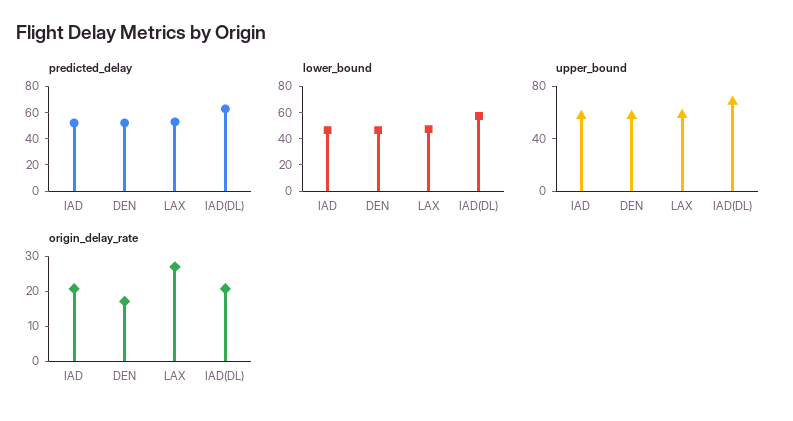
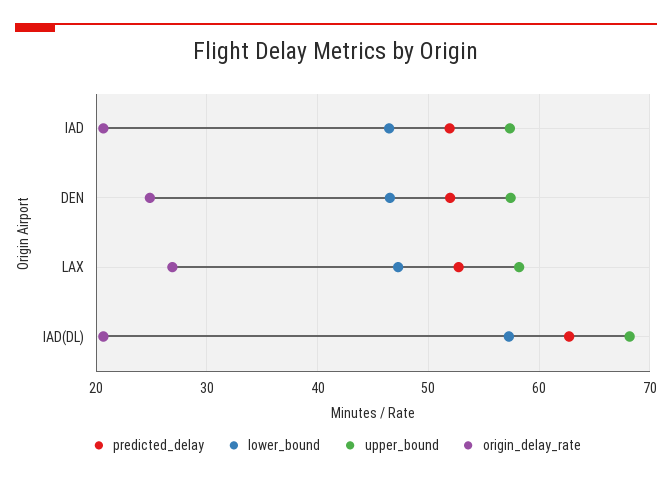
  {
    "predicted_delay": {
      "IAD": 52,
      "DEN": 52,
      "LAX": 53,
      "IAD(DL)": 63
    },
    "lower_bound": {
      "IAD": 46,
      "DEN": 47,
      "LAX": 47,
      "IAD(DL)": 57
    },
    "upper_bound": {
      "IAD": 57,
      "DEN": 57,
      "LAX": 58,
      "IAD(DL)": 68
    },
    "origin_delay_rate": {
      "IAD": 21,
-     "DEN": 17.5,
+     "DEN": 25,
      "LAX": 27,
      "IAD(DL)": 21
    }
  }

